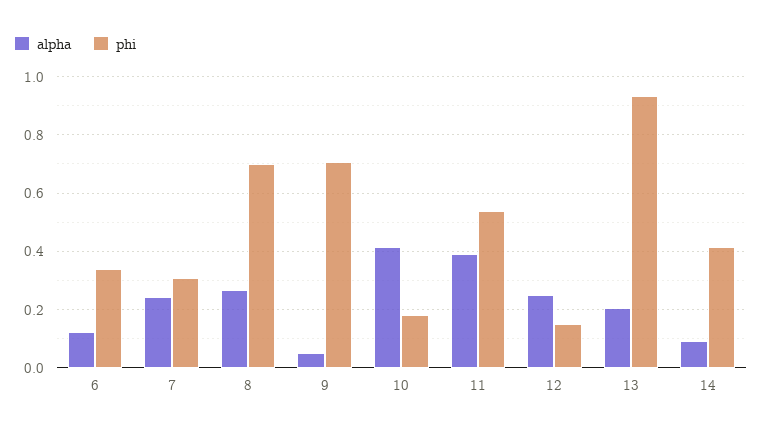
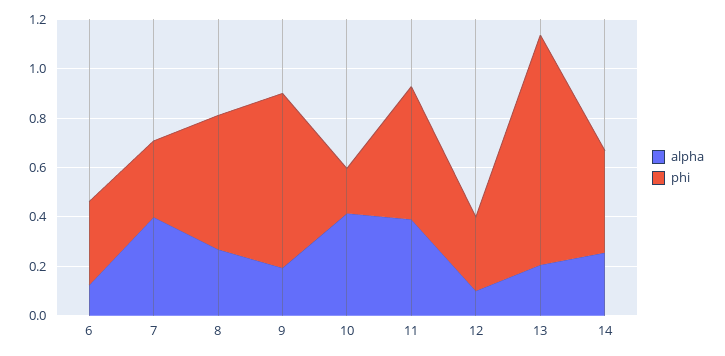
  {
    "alpha": {
      "6": 0.125,
-     "7": 0.25,
+     "7": 0.4,
      "8": 0.275,
-     "9": 0.05,
+     "9": 0.2,
      "10": 0.425,
      "11": 0.4,
-     "12": 0.25,
+     "12": 0.1,
      "13": 0.2,
-     "14": 0.1
+     "14": 0.25
    },
    "phi": {
      "6": 0.35,
      "7": 0.3,
-     "8": 0.7,
+     "8": 0.55,
      "9": 0.7,
      "10": 0.175,
      "11": 0.55,
-     "12": 0.15,
+     "12": 0.3,
      "13": 0.925,
      "14": 0.425
    }
  }

